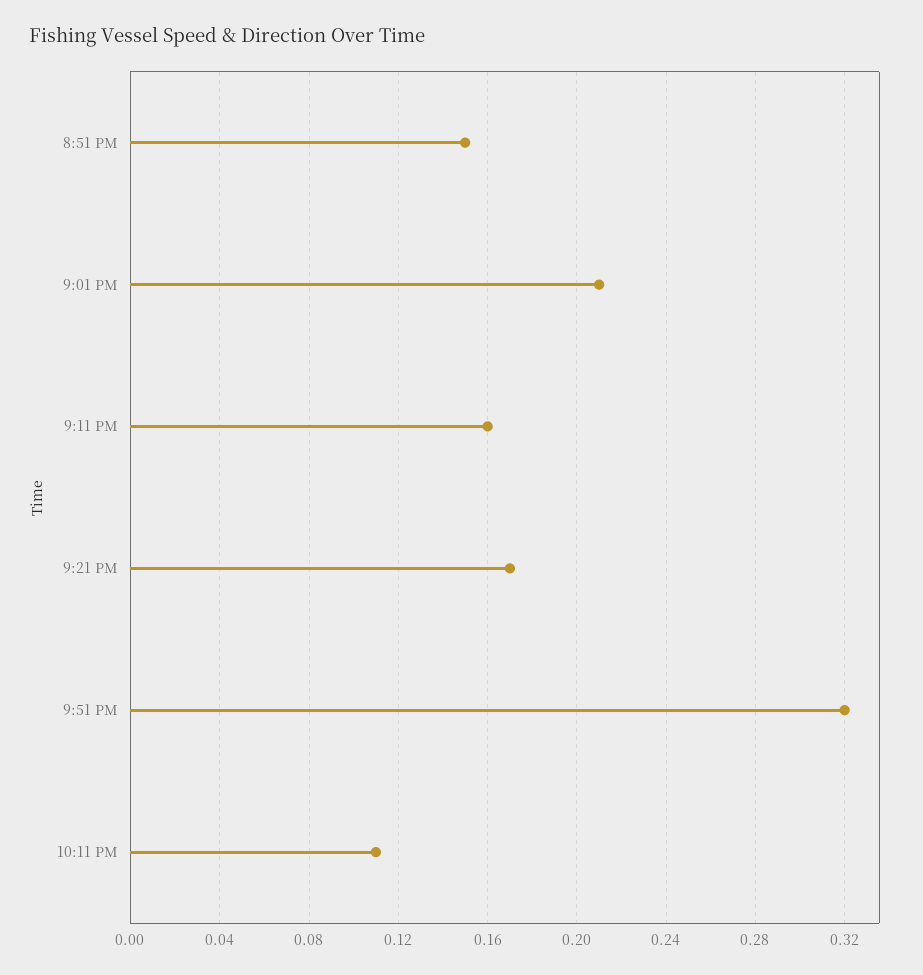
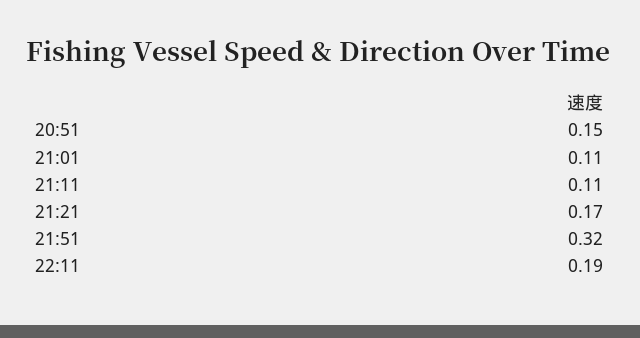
  {
    "8:51 PM": 0.15,
-   "9:01 PM": 0.21,
+   "9:01 PM": 0.11,
-   "9:11 PM": 0.16,
+   "9:11 PM": 0.11,
    "9:21 PM": 0.17,
    "9:51 PM": 0.32,
-   "10:11 PM": 0.11
+   "10:11 PM": 0.19
  }

